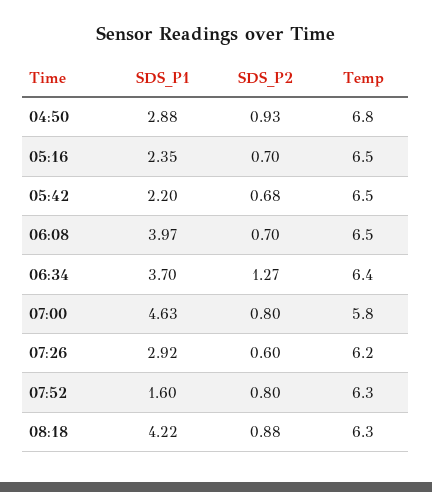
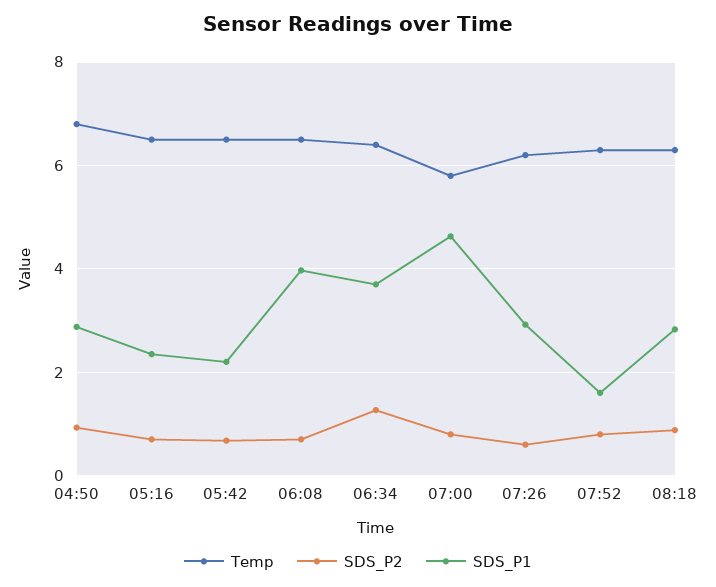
  {
    "SDS_P1": {
      "04:50": 2.88,
      "05:16": 2.35,
      "05:42": 2.2,
      "06:08": 3.97,
      "06:34": 3.7,
      "07:00": 4.63,
      "07:26": 2.92,
      "07:52": 1.6,
-     "08:18": 4.22
+     "08:18": 2.8
    },
    "SDS_P2": {
      "04:50": 0.93,
      "05:16": 0.7,
      "05:42": 0.68,
      "06:08": 0.7,
      "06:34": 1.27,
      "07:00": 0.8,
      "07:26": 0.6,
      "07:52": 0.8,
      "08:18": 0.88
    },
    "Temp": {
      "04:50": 6.8,
      "05:16": 6.5,
      "05:42": 6.5,
      "06:08": 6.5,
      "06:34": 6.4,
      "07:00": 5.8,
      "07:26": 6.2,
      "07:52": 6.3,
      "08:18": 6.3
    }
  }

